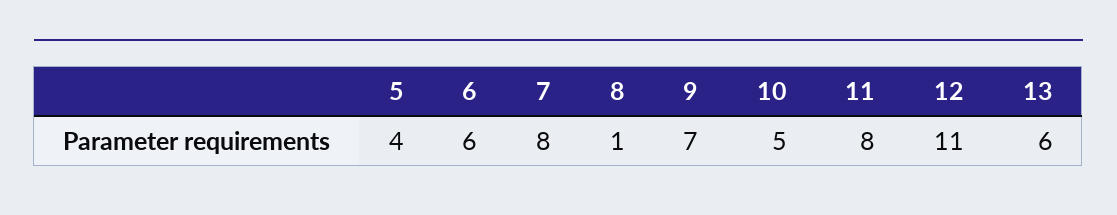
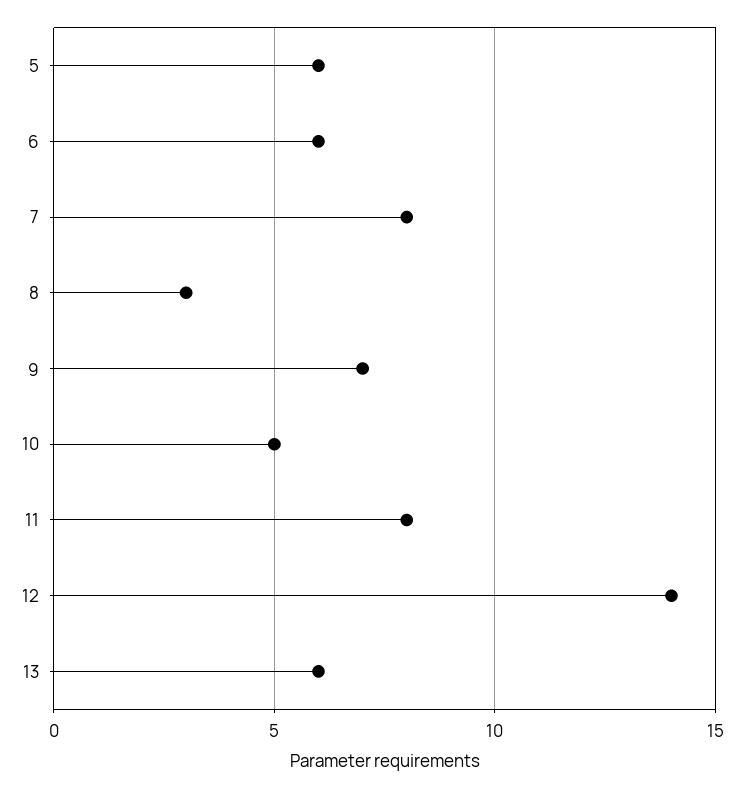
  {
-   "5": 4,
+   "5": 6,
    "6": 6,
    "7": 8,
-   "8": 1,
+   "8": 3,
    "9": 7,
    "10": 5,
    "11": 8,
-   "12": 11,
+   "12": 14,
    "13": 6
  }

